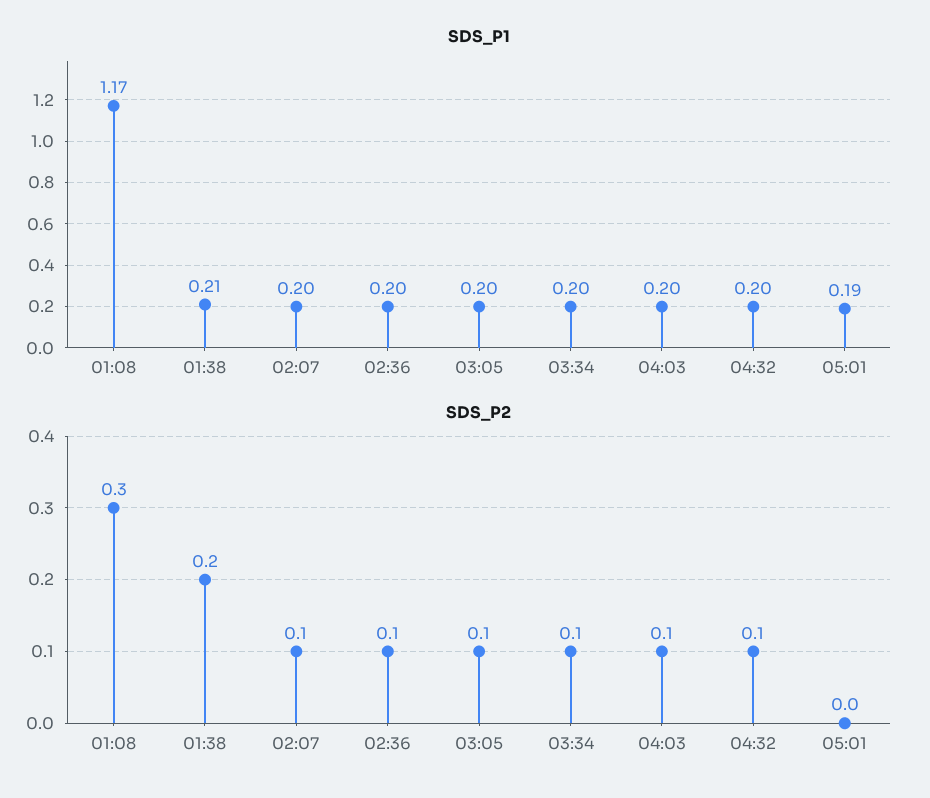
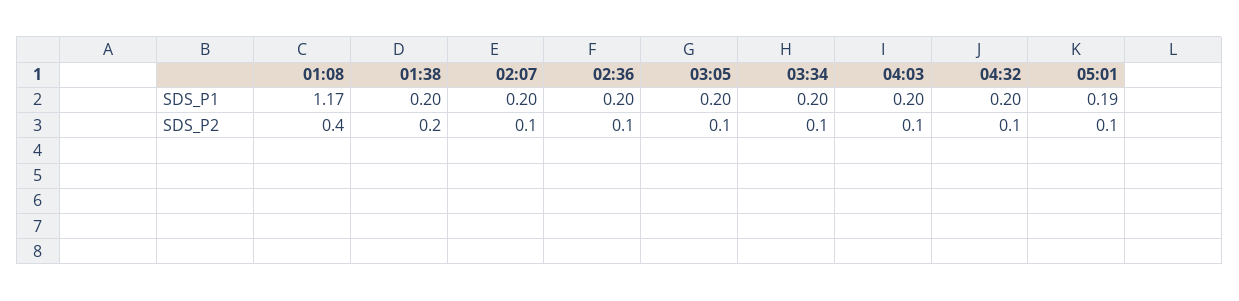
  {
    "SDS_P1": {
      "01:08": 1.17,
-     "01:38": 0.21,
+     "01:38": 0.2,
      "02:07": 0.2,
      "02:36": 0.2,
      "03:05": 0.2,
      "03:34": 0.2,
      "04:03": 0.2,
      "04:32": 0.2,
      "05:01": 0.19
    },
    "SDS_P2": {
-     "01:08": 0.3,
+     "01:08": 0.4,
      "01:38": 0.2,
      "02:07": 0.1,
      "02:36": 0.1,
      "03:05": 0.1,
      "03:34": 0.1,
      "04:03": 0.1,
      "04:32": 0.1,
-     "05:01": 0
+     "05:01": 0.1
    }
  }

